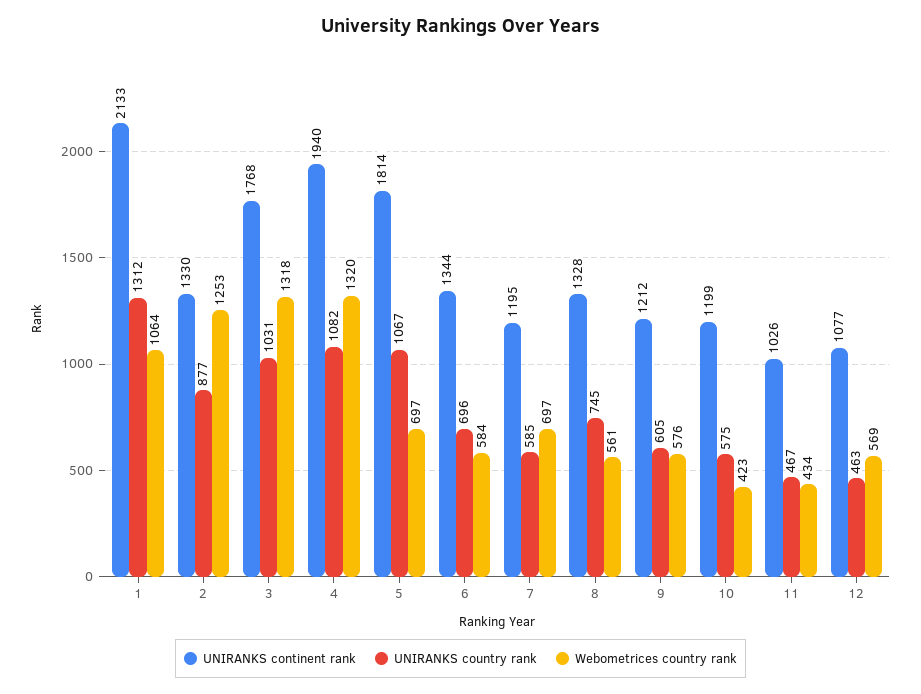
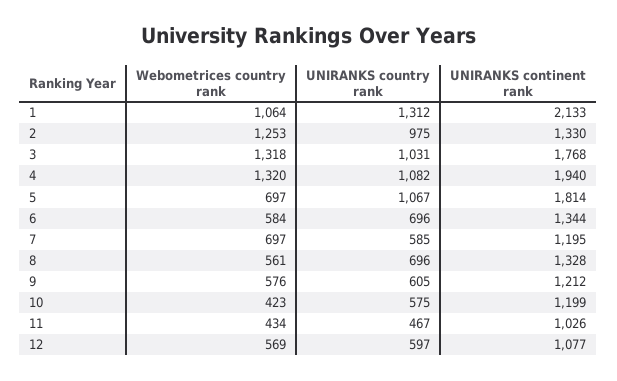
  {
    "UNIRANKS continent rank": {
      "1": 2133,
      "2": 1330,
      "3": 1768,
      "4": 1940,
      "5": 1814,
      "6": 1344,
      "7": 1195,
      "8": 1328,
      "9": 1212,
      "10": 1199,
      "11": 1026,
      "12": 1077
    },
    "UNIRANKS country rank": {
      "1": 1312,
-     "2": 877,
+     "2": 975,
      "3": 1031,
      "4": 1082,
      "5": 1067,
      "6": 696,
      "7": 585,
-     "8": 745,
+     "8": 696,
      "9": 605,
      "10": 575,
      "11": 467,
-     "12": 463
+     "12": 597
    },
    "Webometrices country rank": {
      "1": 1064,
      "2": 1253,
      "3": 1318,
      "4": 1320,
      "5": 697,
      "6": 584,
      "7": 697,
      "8": 561,
      "9": 576,
      "10": 423,
      "11": 434,
      "12": 569
    }
  }

